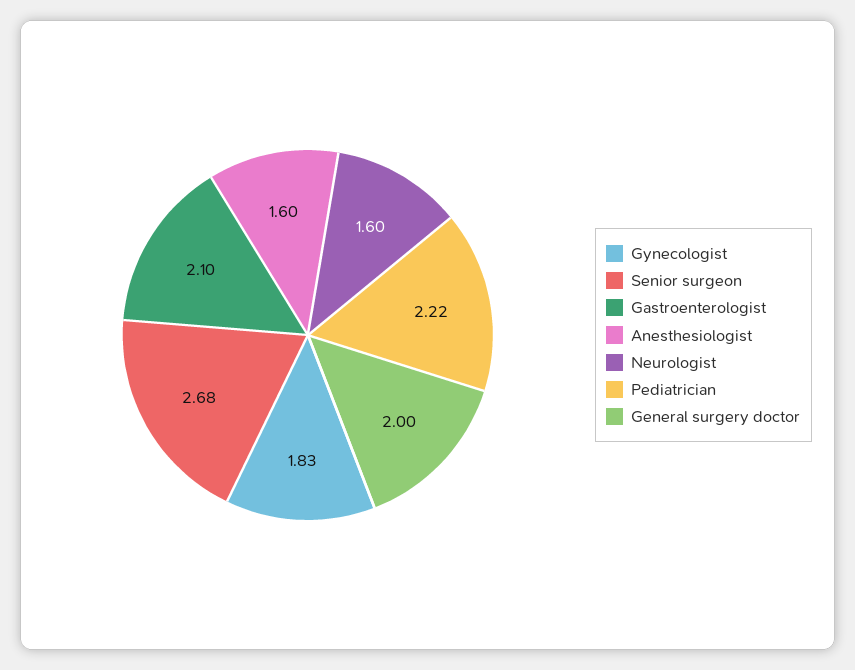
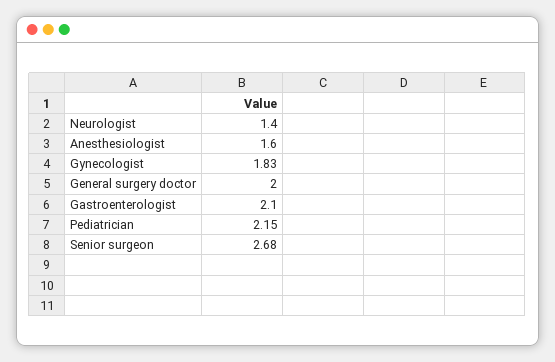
  {
    "Gynecologist": 1.83,
    "Senior surgeon": 2.68,
    "Gastroenterologist": 2.1,
    "Anesthesiologist": 1.6,
-   "Neurologist": 1.6,
+   "Neurologist": 1.4,
-   "Pediatrician": 2.22,
+   "Pediatrician": 2.15,
    "General surgery doctor": 2
  }

